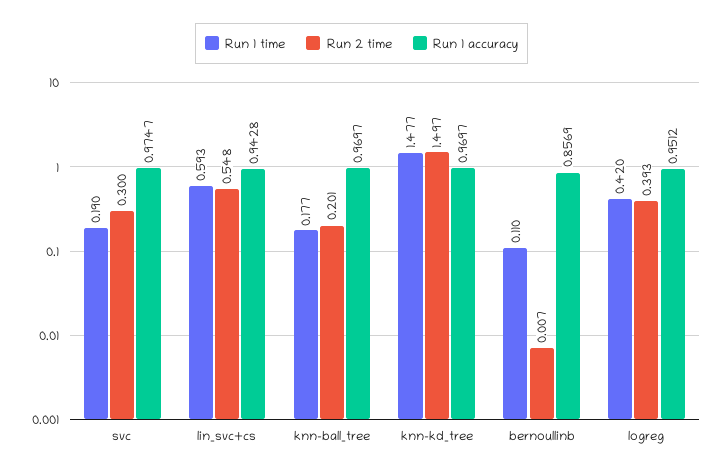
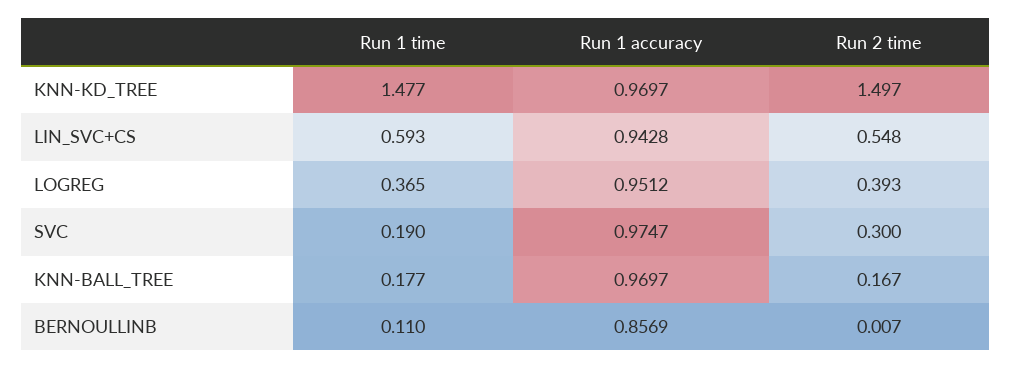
  {
    "Run 1 time": {
      "svc": 0.19,
      "lin_svc+cs": 0.593,
      "knn-ball_tree": 0.177,
      "knn-kd_tree": 1.477,
      "bernoullinb": 0.11,
-     "logreg": 0.42
+     "logreg": 0.365
    },
    "Run 2 time": {
      "svc": 0.3,
      "lin_svc+cs": 0.548,
-     "knn-ball_tree": 0.201,
+     "knn-ball_tree": 0.167,
      "knn-kd_tree": 1.497,
      "bernoullinb": 0.007,
      "logreg": 0.393
    },
    "Run 1 accuracy": {
      "svc": 0.9747,
      "lin_svc+cs": 0.9428,
      "knn-ball_tree": 0.9697,
      "knn-kd_tree": 0.9697,
      "bernoullinb": 0.8569,
      "logreg": 0.9512
    }
  }

